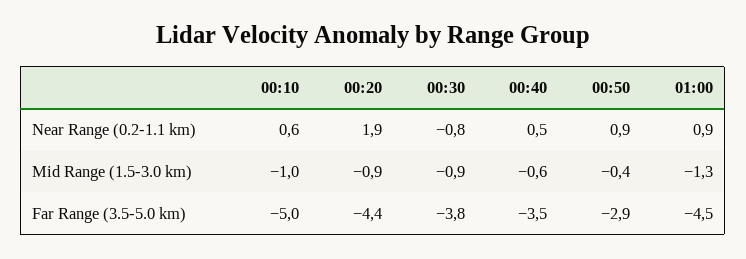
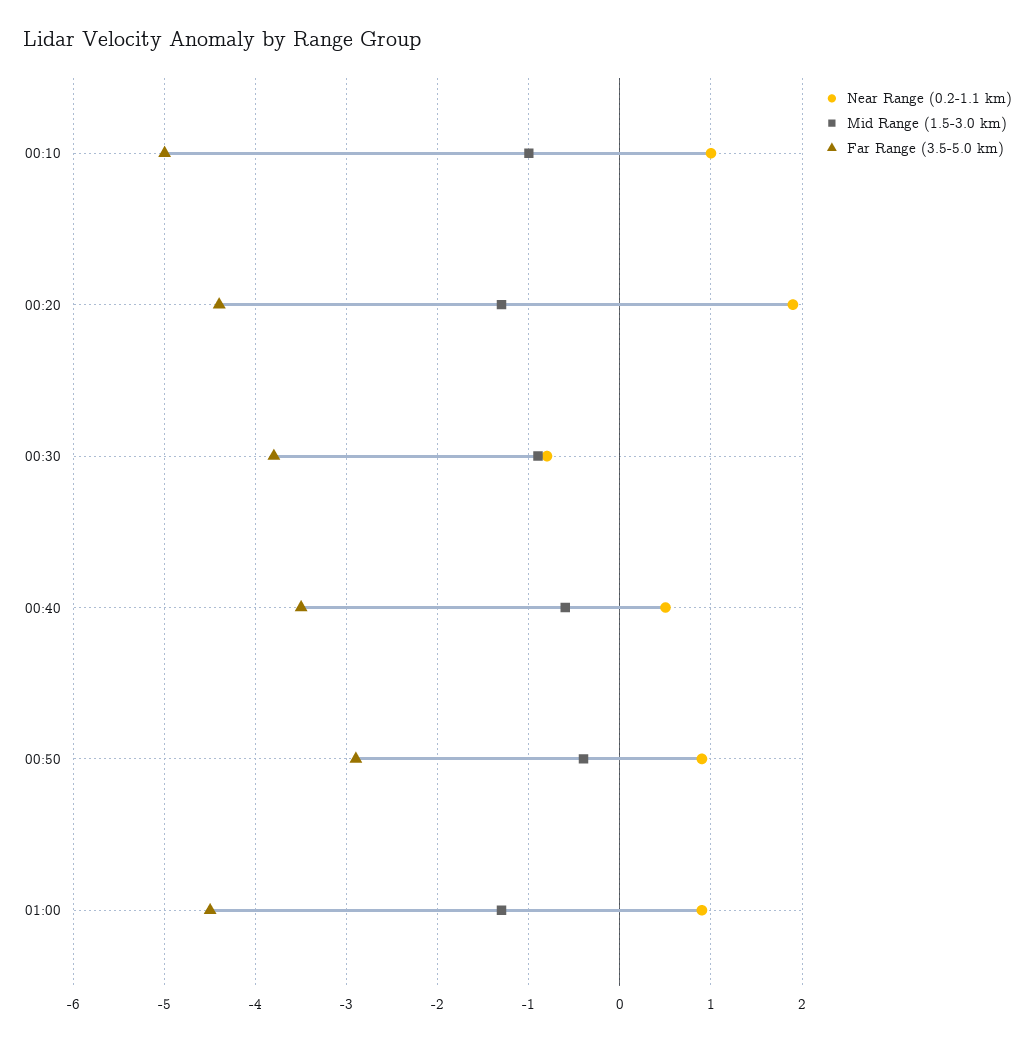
  {
    "Near Range (0.2-1.1 km)": {
-     "00:10": 0.6,
+     "00:10": 1,
      "00:20": 1.9,
      "00:30": -0.8,
      "00:40": 0.5,
      "00:50": 0.9,
      "01:00": 0.9
    },
    "Mid Range (1.5-3.0 km)": {
      "00:10": -1,
-     "00:20": -0.9,
+     "00:20": -1.3,
      "00:30": -0.9,
      "00:40": -0.6,
      "00:50": -0.4,
      "01:00": -1.3
    },
    "Far Range (3.5-5.0 km)": {
      "00:10": -5,
      "00:20": -4.4,
      "00:30": -3.8,
      "00:40": -3.5,
      "00:50": -2.9,
      "01:00": -4.5
    }
  }

